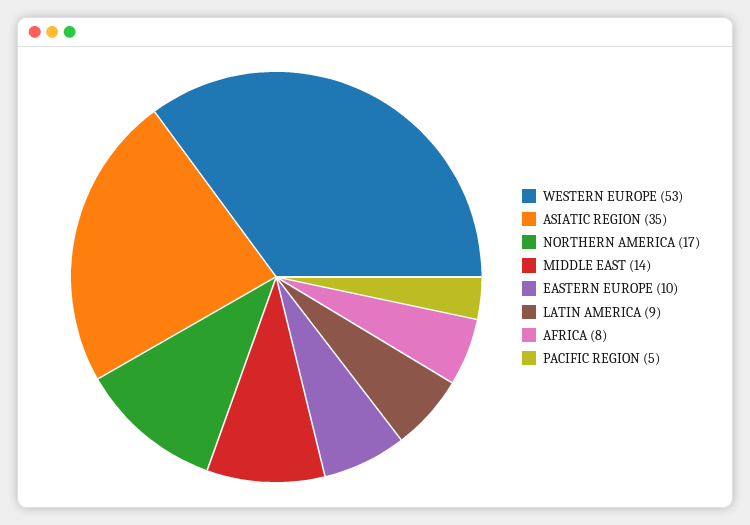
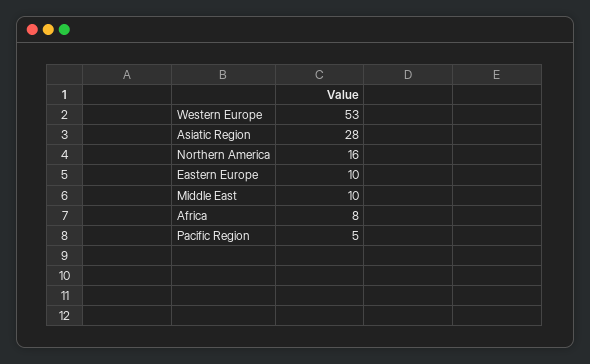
  {
    "WESTERN EUROPE": 53,
-   "ASIATIC REGION": 35,
+   "ASIATIC REGION": 28,
-   "NORTHERN AMERICA": 17,
+   "NORTHERN AMERICA": 16,
-   "MIDDLE EAST": 14,
+   "MIDDLE EAST": 10,
    "EASTERN EUROPE": 10,
-   "LATIN AMERICA": 9,
    "AFRICA": 8,
    "PACIFIC REGION": 5
  }

